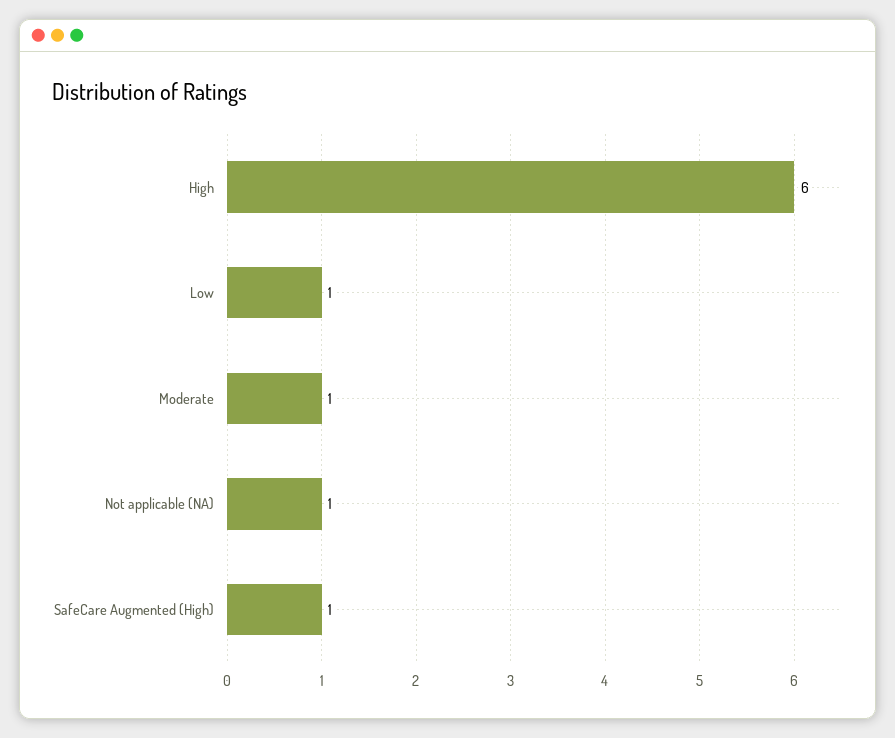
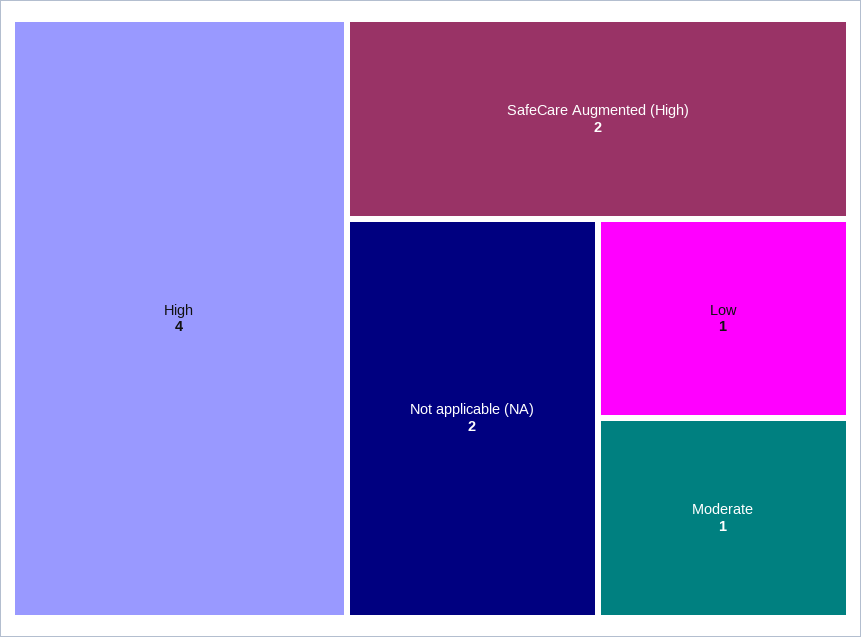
  {
-   "High": 6,
+   "High": 4,
    "Low": 1,
    "Moderate": 1,
-   "Not applicable (NA)": 1,
+   "Not applicable (NA)": 2,
-   "SafeCare Augmented (High)": 1
+   "SafeCare Augmented (High)": 2
  }

